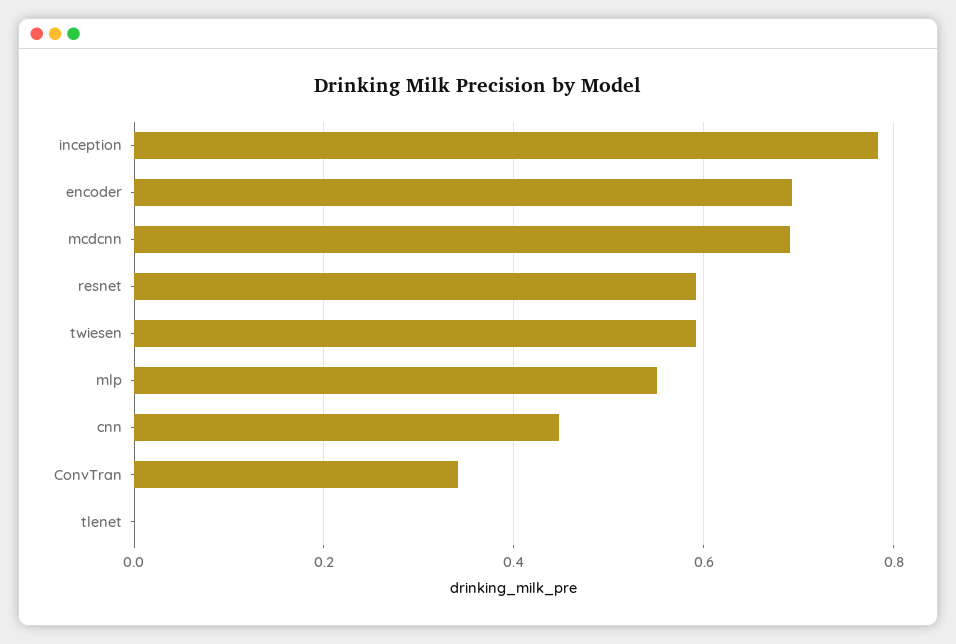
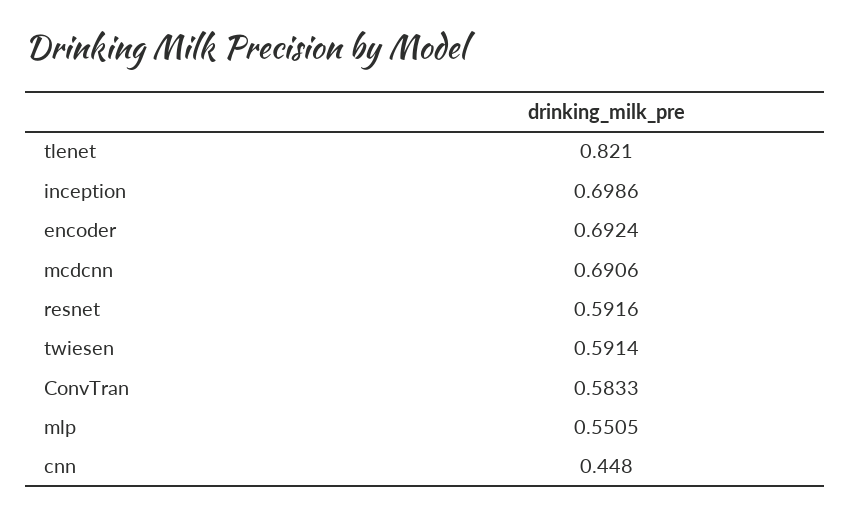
  {
-   "inception": 0.78,
+   "inception": 0.6986,
    "encoder": 0.6924,
    "mcdcnn": 0.6906,
    "resnet": 0.5916,
    "twiesen": 0.5914,
    "mlp": 0.5505,
    "cnn": 0.448,
-   "ConvTran": 0.34,
+   "ConvTran": 0.5833,
-   "tlenet": 0
+   "tlenet": 0.821
  }

